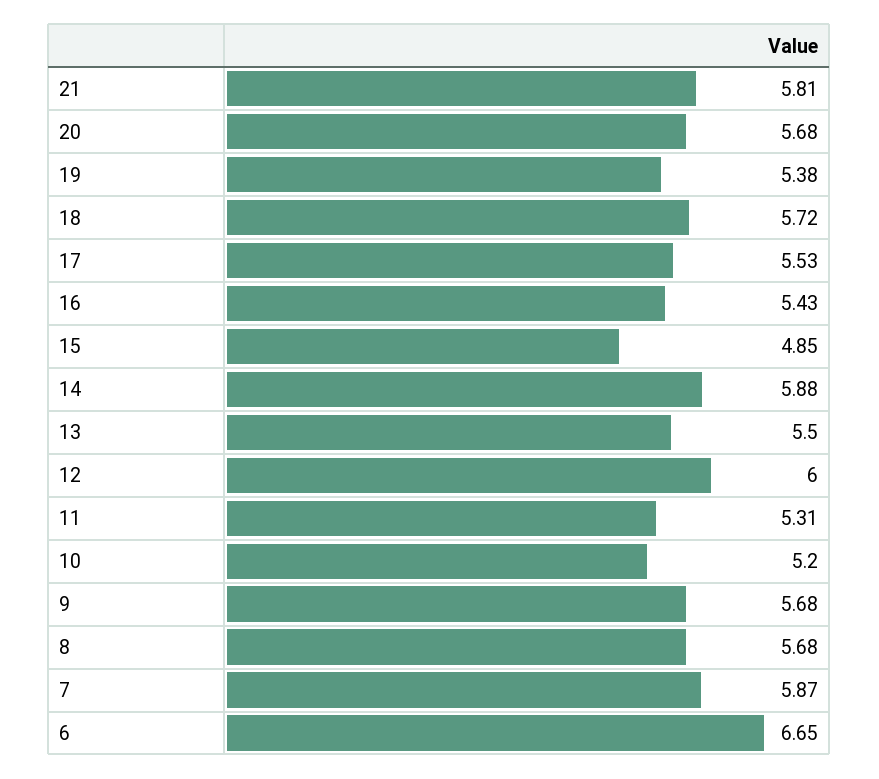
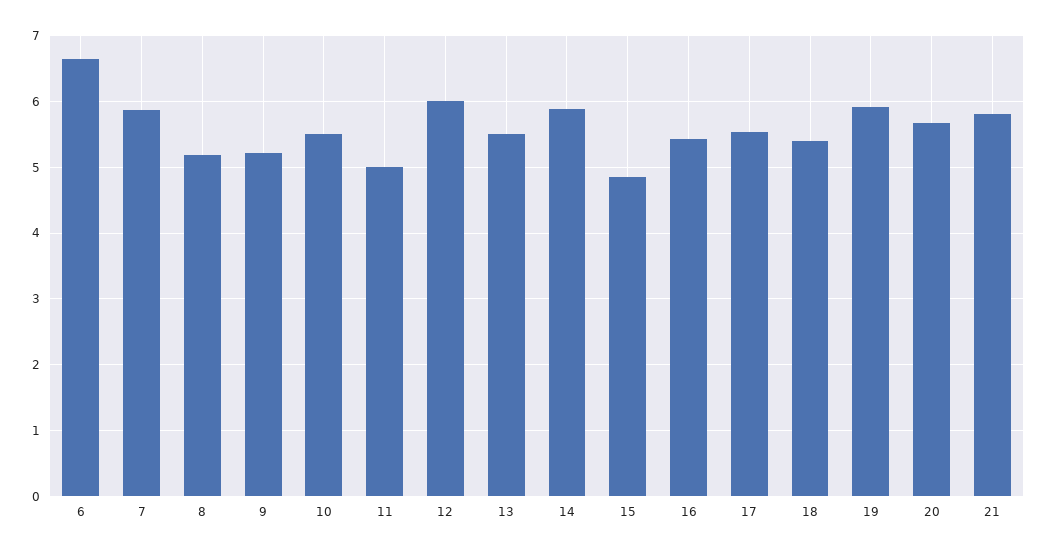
  {
    "21": 5.81,
    "20": 5.68,
-   "19": 5.38,
+   "19": 5.9,
-   "18": 5.72,
+   "18": 5.4,
    "17": 5.53,
    "16": 5.43,
    "15": 4.85,
    "14": 5.88,
    "13": 5.5,
    "12": 6,
-   "11": 5.31,
+   "11": 5,
-   "10": 5.2,
+   "10": 5.5,
-   "9": 5.68,
+   "9": 5.2,
-   "8": 5.68,
+   "8": 5.2,
    "7": 5.87,
    "6": 6.65
  }

